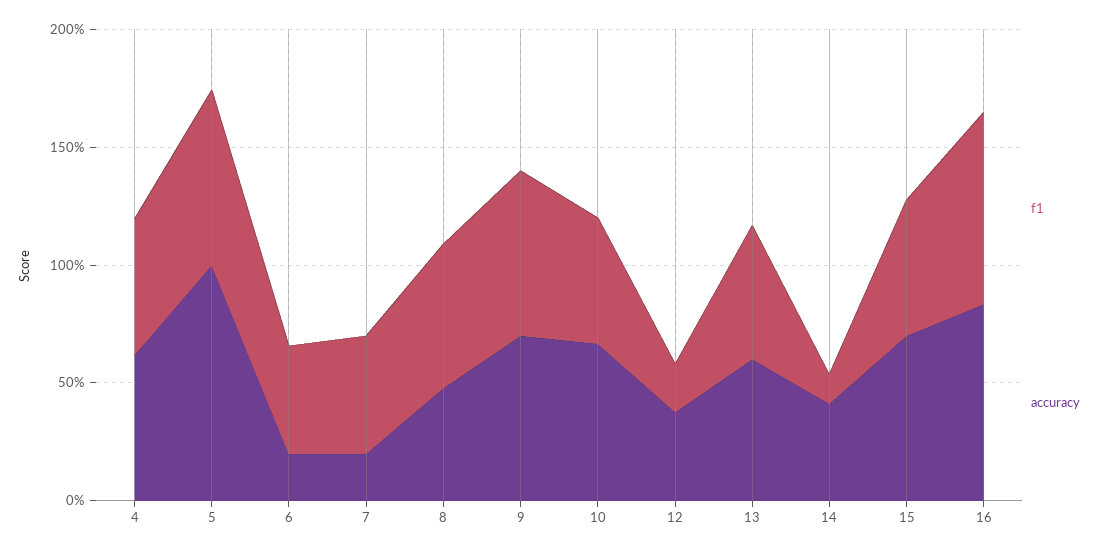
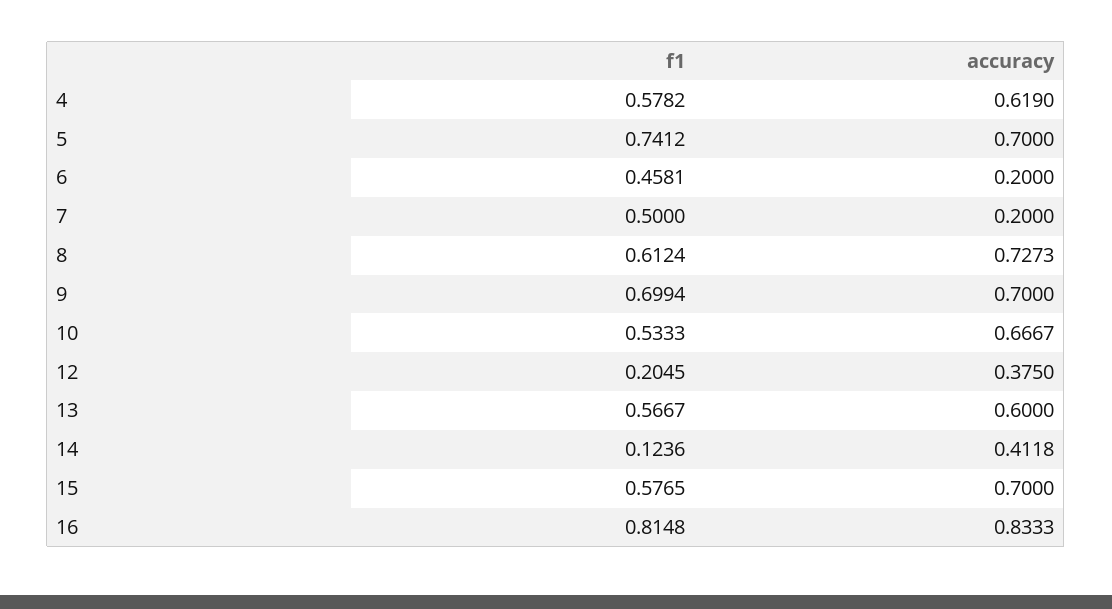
  {
    "f1": {
      "4": 0.5782,
      "5": 0.7412,
      "6": 0.4581,
      "7": 0.5,
      "8": 0.6124,
      "9": 0.6994,
      "10": 0.5333,
      "12": 0.2045,
      "13": 0.5667,
      "14": 0.1236,
      "15": 0.5765,
      "16": 0.8148
    },
    "accuracy": {
      "4": 0.619,
-     "5": 1,
+     "5": 0.7,
      "6": 0.2,
      "7": 0.2,
-     "8": 0.5,
+     "8": 0.7273,
      "9": 0.7,
      "10": 0.6667,
      "12": 0.375,
      "13": 0.6,
      "14": 0.4118,
      "15": 0.7,
      "16": 0.8333
    }
  }

